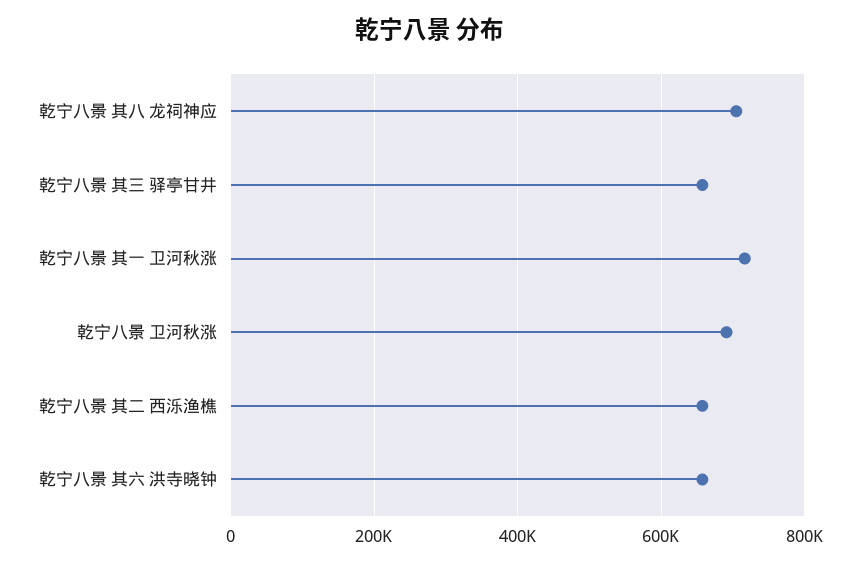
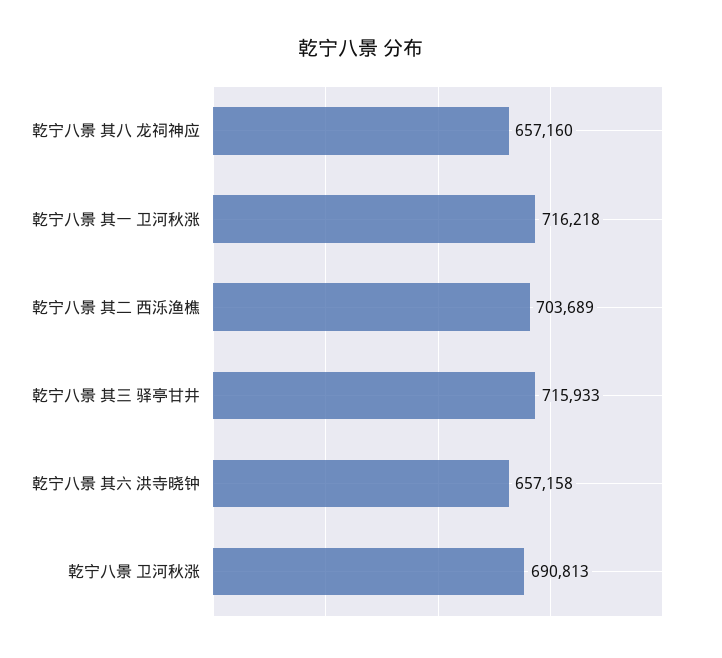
  {
-   "乾宁八景 其八 龙祠神应": 700000,
+   "乾宁八景 其八 龙祠神应": 657160,
-   "乾宁八景 其三 驿亭甘井": 660000,
+   "乾宁八景 其三 驿亭甘井": 715933,
    "乾宁八景 其一 卫河秋涨": 716218,
    "乾宁八景 卫河秋涨": 690813,
-   "乾宁八景 其二 西泺渔樵": 660000,
+   "乾宁八景 其二 西泺渔樵": 703689,
    "乾宁八景 其六 洪寺晓钟": 657158
  }

